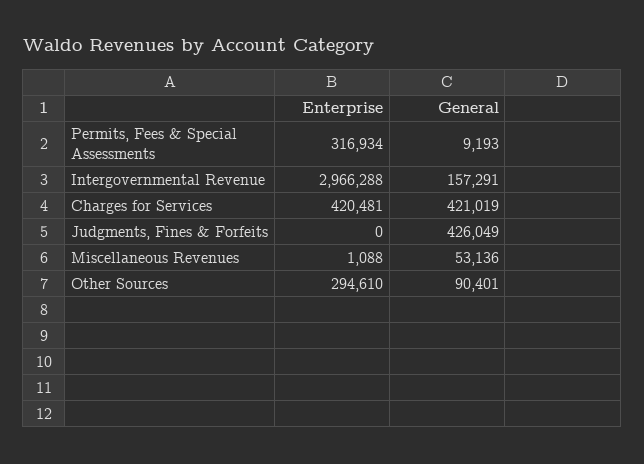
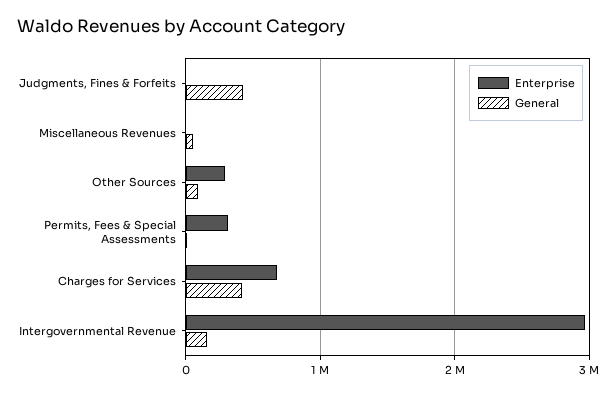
  {
    "Enterprise": {
      "Permits, Fees & Special Assessments": 316934,
      "Intergovernmental Revenue": 2966288,
-     "Charges for Services": 420481,
+     "Charges for Services": 700000,
      "Judgments, Fines & Forfeits": 0,
      "Miscellaneous Revenues": 1088,
      "Other Sources": 294610
    },
    "General": {
      "Permits, Fees & Special Assessments": 9193,
      "Intergovernmental Revenue": 157291,
      "Charges for Services": 421019,
      "Judgments, Fines & Forfeits": 426049,
      "Miscellaneous Revenues": 53136,
      "Other Sources": 90401
    }
  }

